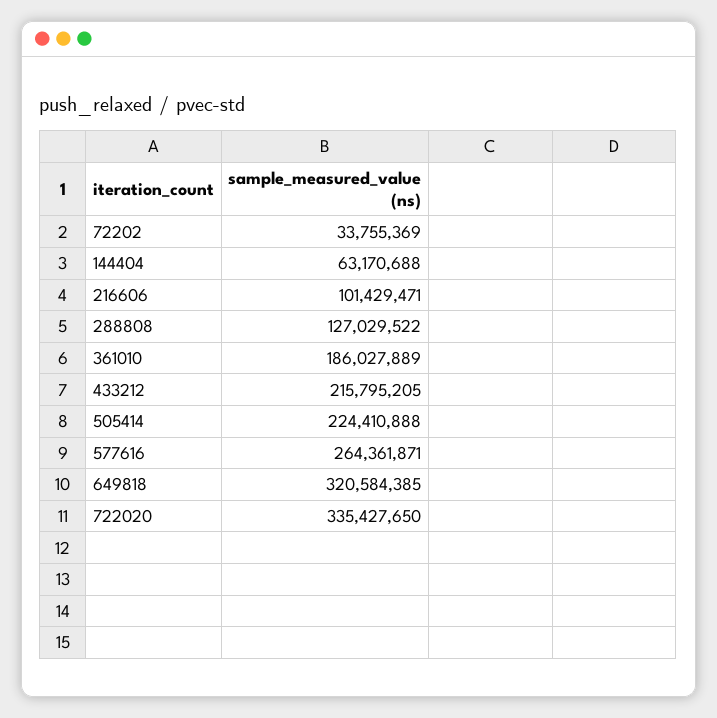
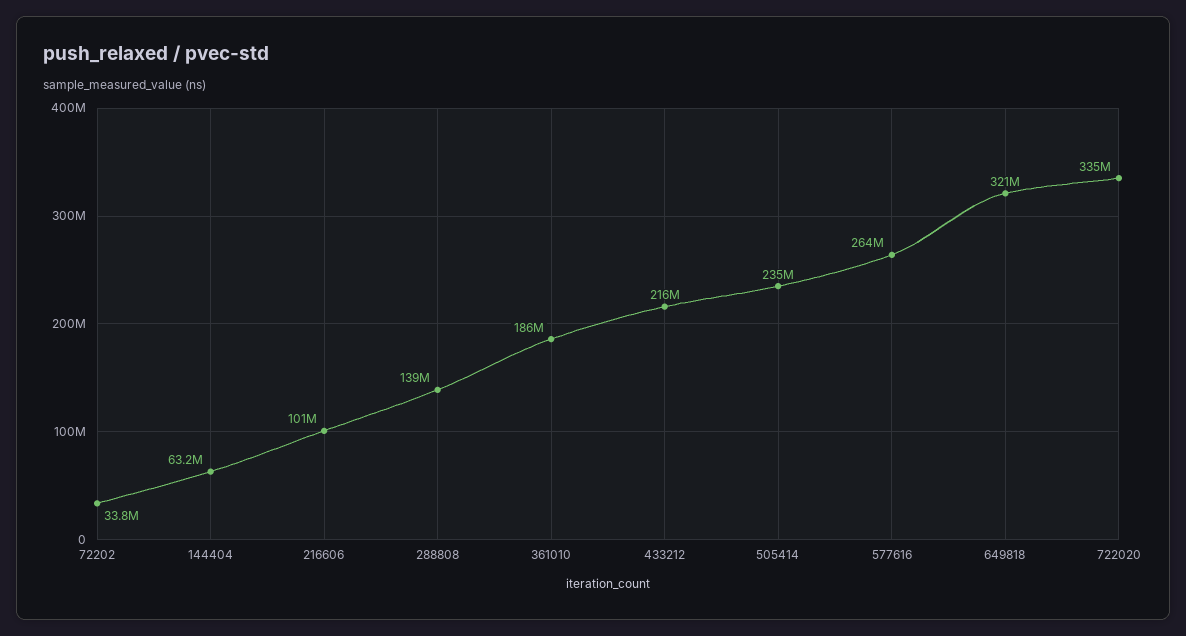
  {
    "72202": 33755369,
    "144404": 63170688,
    "216606": 101429471,
-   "288808": 127029522,
+   "288808": 139000000,
    "361010": 186027889,
    "433212": 215795205,
-   "505414": 224410888,
+   "505414": 235000000,
    "577616": 264361871,
    "649818": 320584385,
    "722020": 335427650
  }

